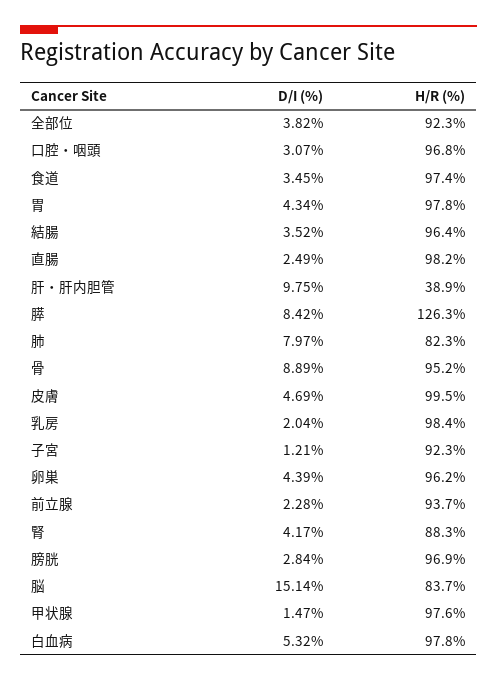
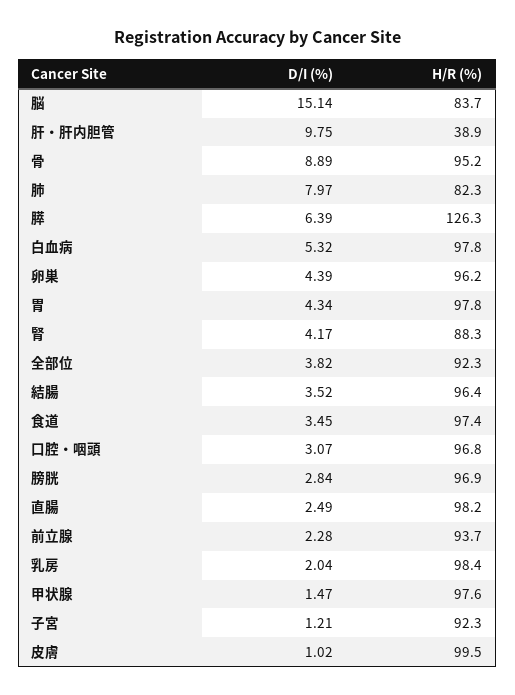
  {
    "D/I (%)": {
      "全部位": 3.82,
      "口腔・咽頭": 3.07,
      "食道": 3.45,
      "胃": 4.34,
      "結腸": 3.52,
      "直腸": 2.49,
      "肝・肝内胆管": 9.75,
-     "膵": 8.42,
+     "膵": 6.39,
      "肺": 7.97,
      "骨": 8.89,
-     "皮膚": 4.69,
+     "皮膚": 1.02,
      "乳房": 2.04,
      "子宮": 1.21,
      "卵巣": 4.39,
      "前立腺": 2.28,
      "腎": 4.17,
      "膀胱": 2.84,
      "脳": 15.14,
      "甲状腺": 1.47,
      "白血病": 5.32
    },
    "H/R (%)": {
      "全部位": 92.3,
      "口腔・咽頭": 96.8,
      "食道": 97.4,
      "胃": 97.8,
      "結腸": 96.4,
      "直腸": 98.2,
      "肝・肝内胆管": 38.9,
      "膵": 126.3,
      "肺": 82.3,
      "骨": 95.2,
      "皮膚": 99.5,
      "乳房": 98.4,
      "子宮": 92.3,
      "卵巣": 96.2,
      "前立腺": 93.7,
      "腎": 88.3,
      "膀胱": 96.9,
      "脳": 83.7,
      "甲状腺": 97.6,
      "白血病": 97.8
    }
  }

